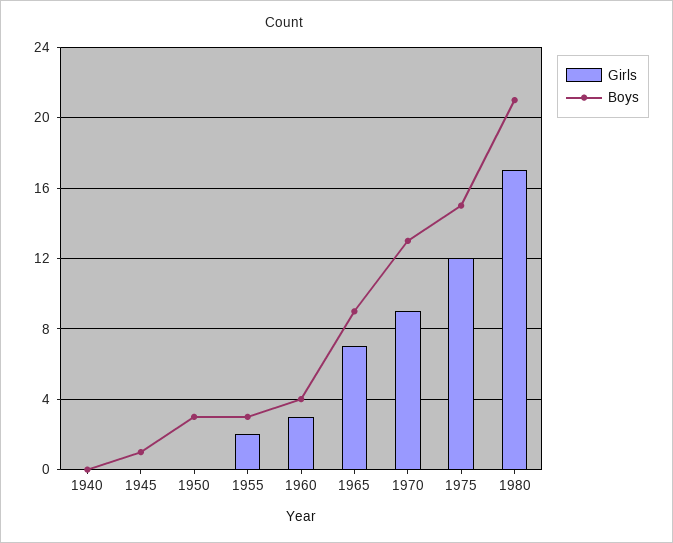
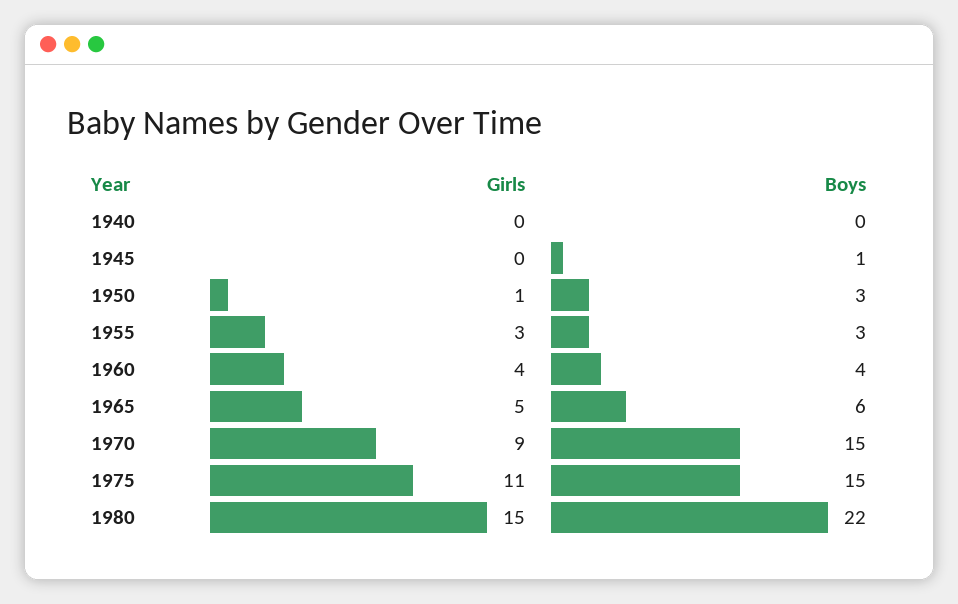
  {
    "Girls": {
      "1940": 0,
      "1945": 0,
-     "1950": 0,
+     "1950": 1,
-     "1955": 2,
+     "1955": 3,
-     "1960": 3,
+     "1960": 4,
-     "1965": 7,
+     "1965": 5,
      "1970": 9,
-     "1975": 12,
+     "1975": 11,
-     "1980": 17
+     "1980": 15
    },
    "Boys": {
      "1940": 0,
      "1945": 1,
      "1950": 3,
      "1955": 3,
      "1960": 4,
-     "1965": 9,
+     "1965": 6,
-     "1970": 13,
+     "1970": 15,
      "1975": 15,
-     "1980": 21
+     "1980": 22
    }
  }

